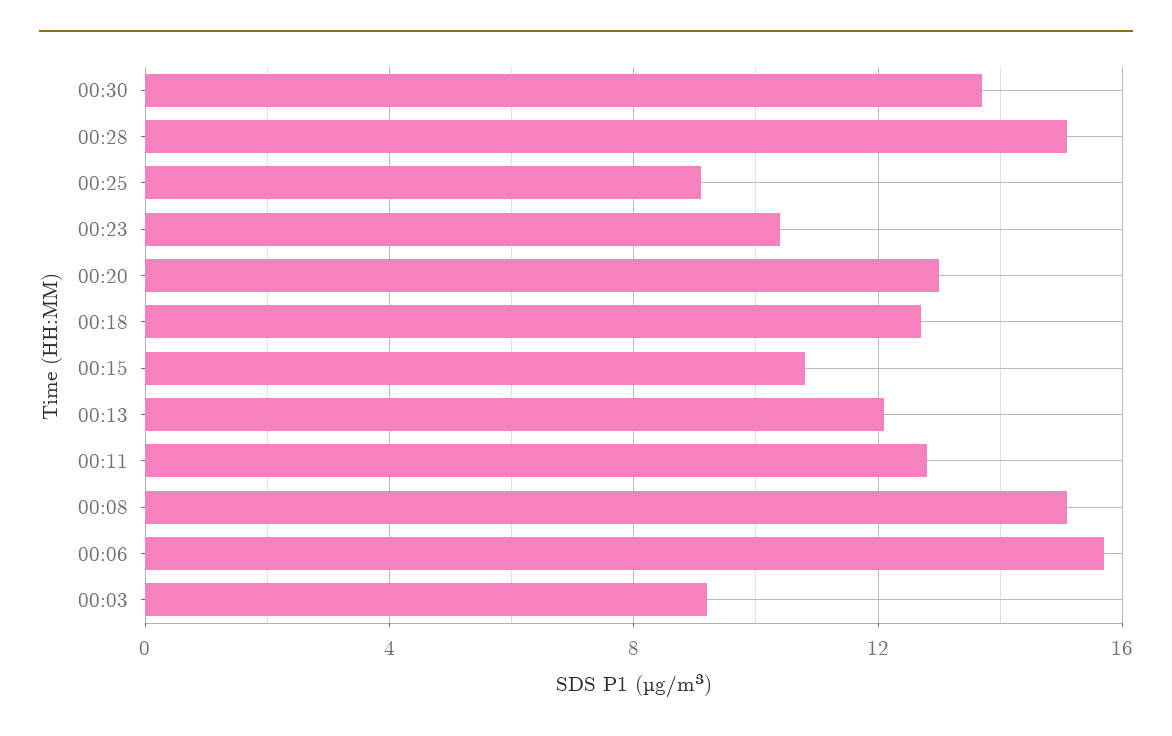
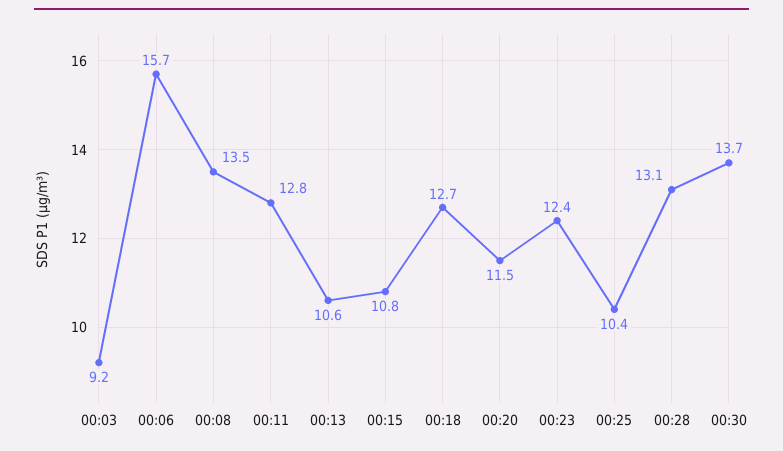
  {
    "00:30": 13.7,
-   "00:28": 15,
+   "00:28": 13.1,
-   "00:25": 9,
+   "00:25": 10.4,
-   "00:23": 10.5,
+   "00:23": 12.4,
-   "00:20": 13,
+   "00:20": 11.5,
    "00:18": 12.7,
    "00:15": 10.8,
-   "00:13": 12,
+   "00:13": 10.6,
    "00:11": 12.8,
-   "00:08": 15,
+   "00:08": 13.5,
    "00:06": 15.7,
    "00:03": 9.2
  }

